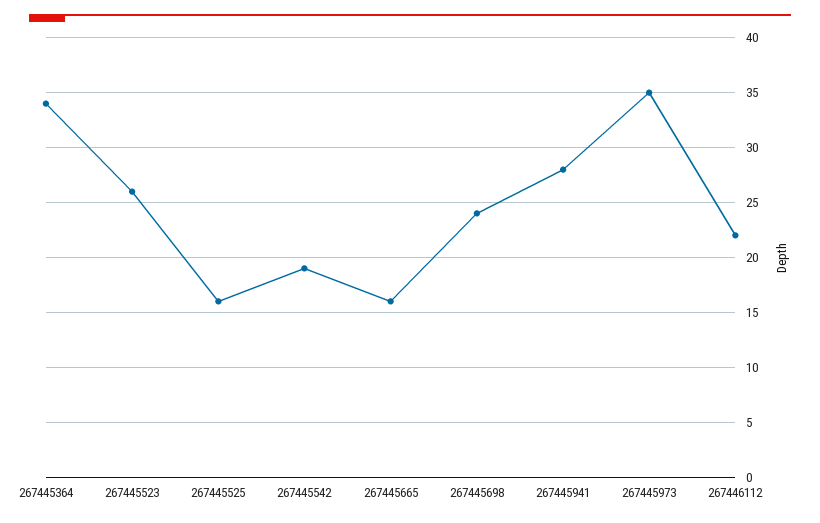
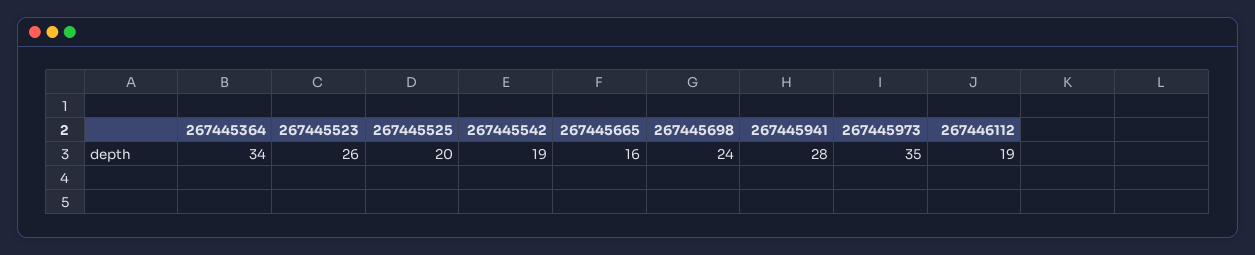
  {
    "267445364": 34,
    "267445523": 26,
-   "267445525": 16,
+   "267445525": 20,
    "267445542": 19,
    "267445665": 16,
    "267445698": 24,
    "267445941": 28,
    "267445973": 35,
-   "267446112": 22
+   "267446112": 19
  }

